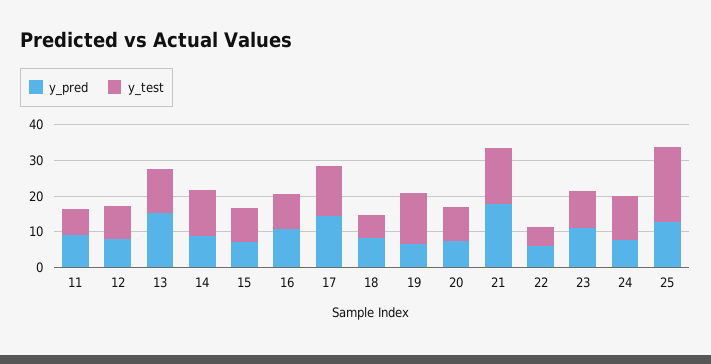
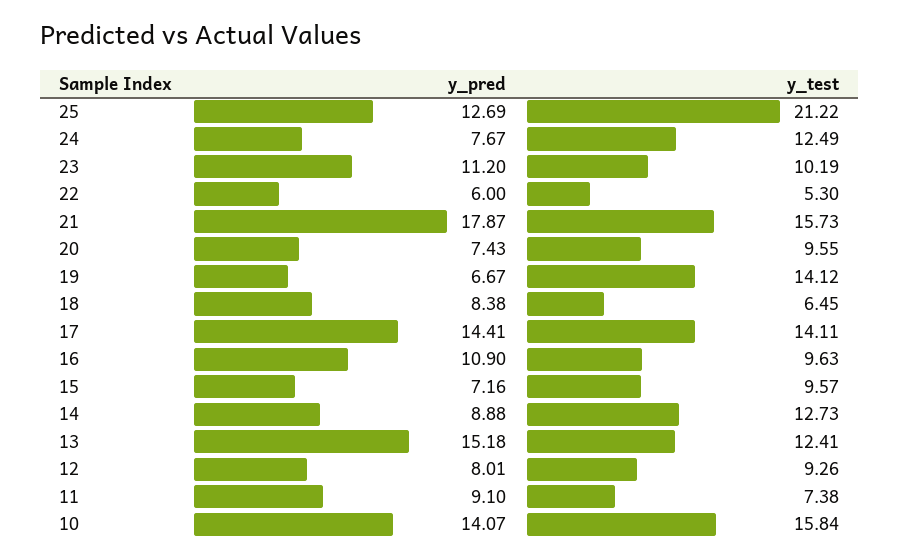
  {
    "y_pred": {
      "11": 9.1,
      "12": 8.01,
      "13": 15.18,
      "14": 8.88,
      "15": 7.16,
      "16": 10.9,
      "17": 14.41,
      "18": 8.38,
      "19": 6.67,
      "20": 7.43,
      "21": 17.87,
      "22": 6,
      "23": 11.2,
      "24": 7.67,
-     "25": 12.69
+     "25": 12.69,
+     "10": 14.07
    },
    "y_test": {
      "11": 7.38,
      "12": 9.26,
      "13": 12.41,
      "14": 12.73,
      "15": 9.57,
      "16": 9.63,
      "17": 14.11,
      "18": 6.45,
      "19": 14.12,
      "20": 9.55,
      "21": 15.73,
      "22": 5.3,
      "23": 10.19,
      "24": 12.49,
-     "25": 21.22
+     "25": 21.22,
+     "10": 15.84
    }
  }

